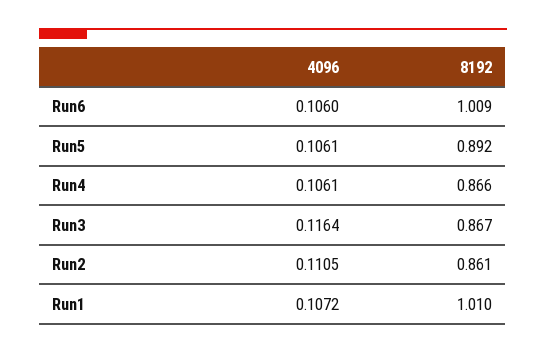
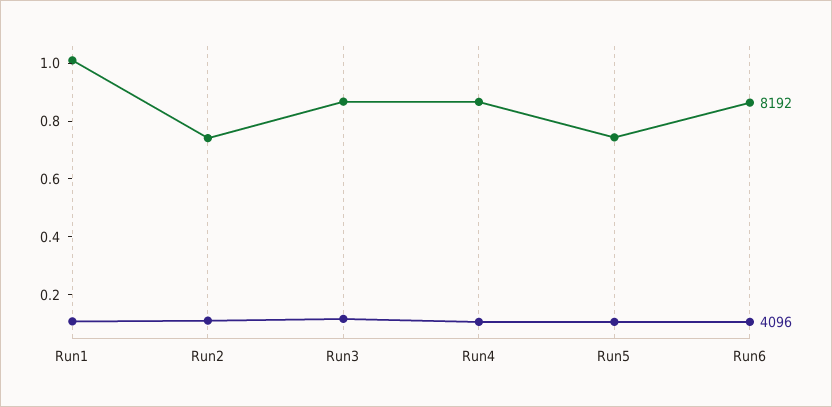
  {
    "4096": {
      "Run6": 0.106,
      "Run5": 0.1061,
      "Run4": 0.1061,
      "Run3": 0.1164,
      "Run2": 0.1105,
      "Run1": 0.1072
    },
    "8192": {
-     "Run6": 1.009,
+     "Run6": 0.85,
-     "Run5": 0.892,
+     "Run5": 0.75,
      "Run4": 0.866,
      "Run3": 0.867,
-     "Run2": 0.861,
+     "Run2": 0.75,
      "Run1": 1.01
    }
  }

